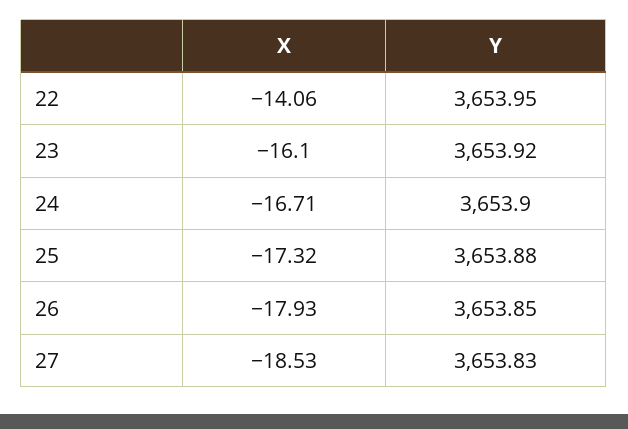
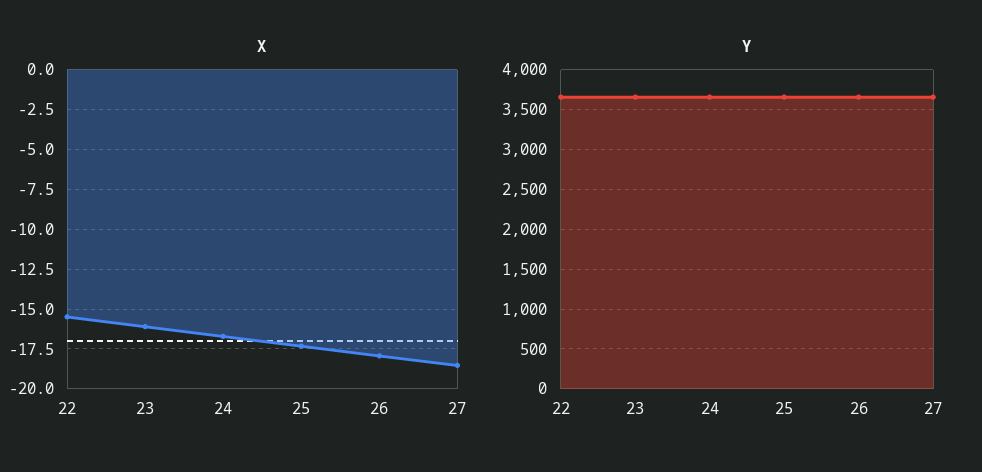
  {
    "X": {
-     "22": -14.06,
+     "22": -15.5,
      "23": -16.1,
      "24": -16.71,
      "25": -17.32,
      "26": -17.93,
      "27": -18.53
    },
    "Y": {
      "22": 3653.95,
      "23": 3653.92,
      "24": 3653.9,
      "25": 3653.88,
      "26": 3653.85,
      "27": 3653.83
    }
  }

